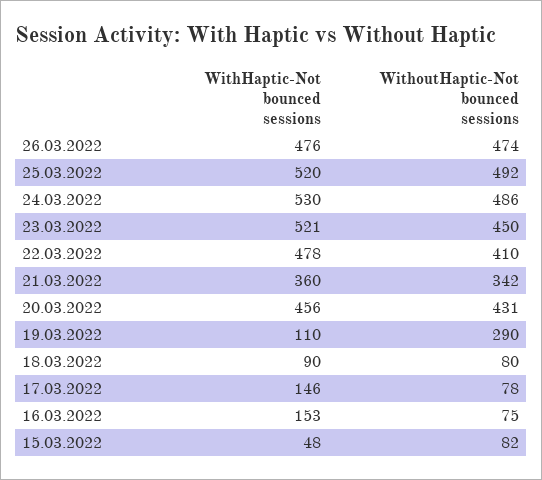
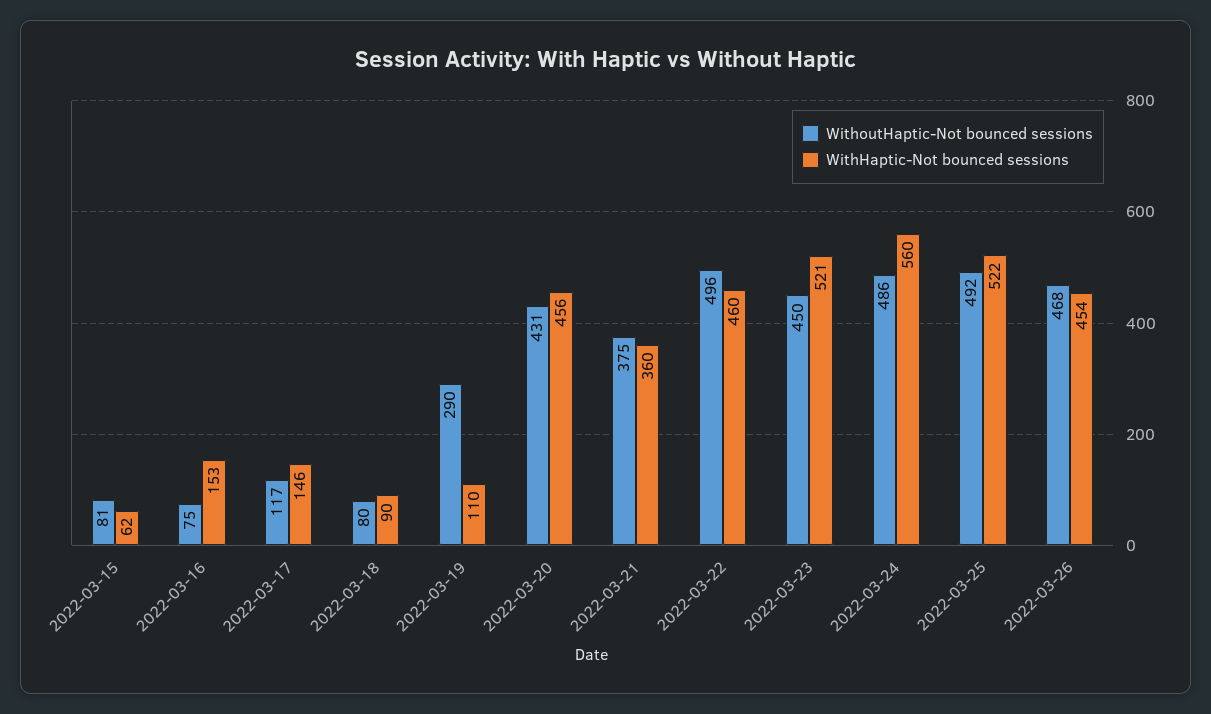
  {
    "WithHaptic-Not bounced sessions": {
-     "26.03.2022": 476,
+     "26.03.2022": 454,
-     "25.03.2022": 520,
+     "25.03.2022": 522,
-     "24.03.2022": 530,
+     "24.03.2022": 560,
      "23.03.2022": 521,
-     "22.03.2022": 478,
+     "22.03.2022": 460,
      "21.03.2022": 360,
      "20.03.2022": 456,
      "19.03.2022": 110,
      "18.03.2022": 90,
      "17.03.2022": 146,
      "16.03.2022": 153,
-     "15.03.2022": 48
+     "15.03.2022": 62
    },
    "WithoutHaptic-Not bounced sessions": {
-     "26.03.2022": 474,
+     "26.03.2022": 468,
      "25.03.2022": 492,
      "24.03.2022": 486,
      "23.03.2022": 450,
-     "22.03.2022": 410,
+     "22.03.2022": 496,
-     "21.03.2022": 342,
+     "21.03.2022": 375,
      "20.03.2022": 431,
      "19.03.2022": 290,
      "18.03.2022": 80,
-     "17.03.2022": 78,
+     "17.03.2022": 117,
      "16.03.2022": 75,
-     "15.03.2022": 82
+     "15.03.2022": 81
    }
  }

